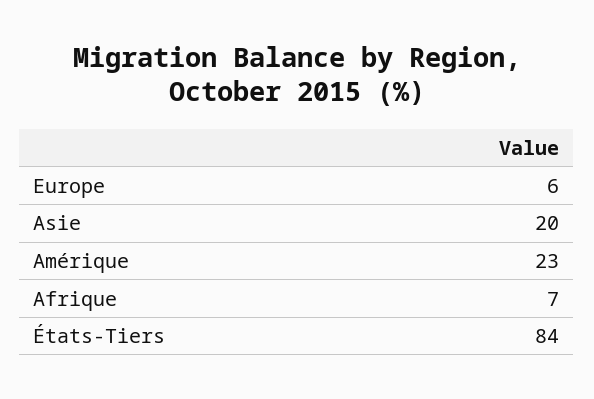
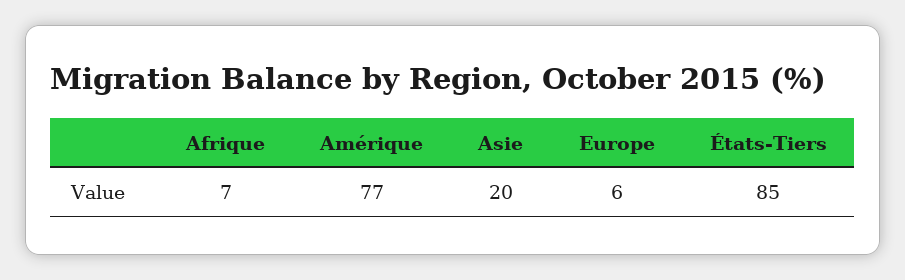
  {
    "Europe": 6,
    "Asie": 20,
-   "Amérique": 23,
+   "Amérique": 77,
    "Afrique": 7,
-   "États-Tiers": 84
+   "États-Tiers": 85
  }

